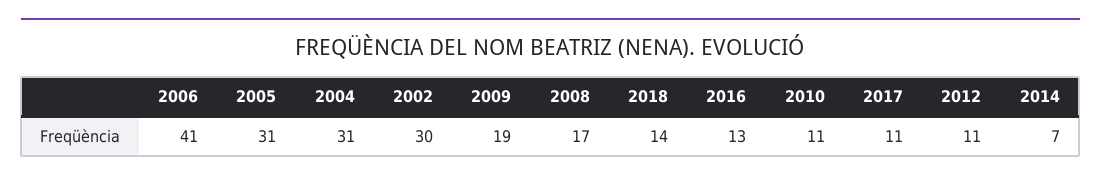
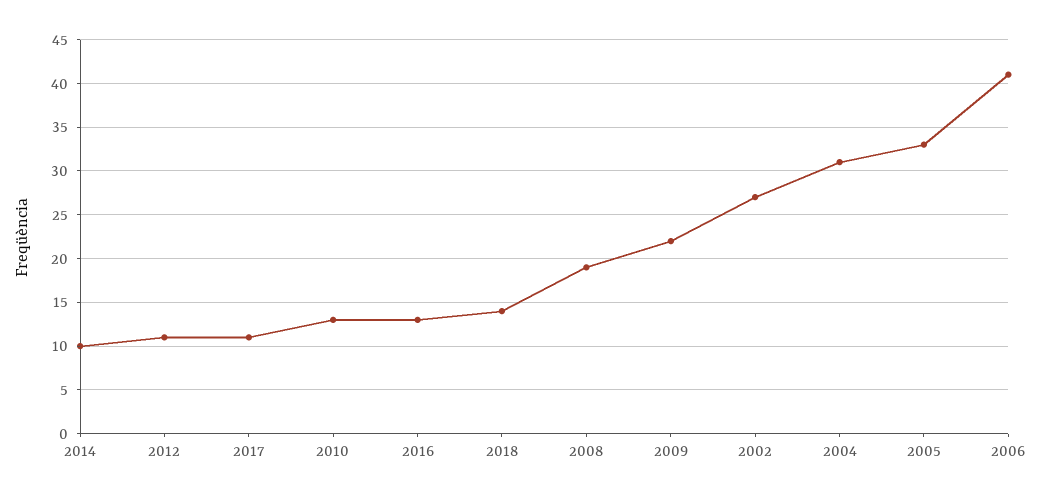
  {
    "2006": 41,
-   "2005": 31,
+   "2005": 33,
    "2004": 31,
-   "2002": 30,
+   "2002": 27,
-   "2009": 19,
+   "2009": 22,
-   "2008": 17,
+   "2008": 19,
    "2018": 14,
    "2016": 13,
-   "2010": 11,
+   "2010": 13,
    "2017": 11,
    "2012": 11,
-   "2014": 7
+   "2014": 10
  }

